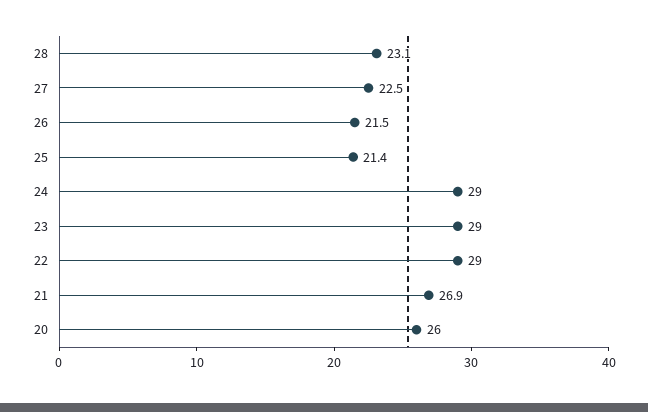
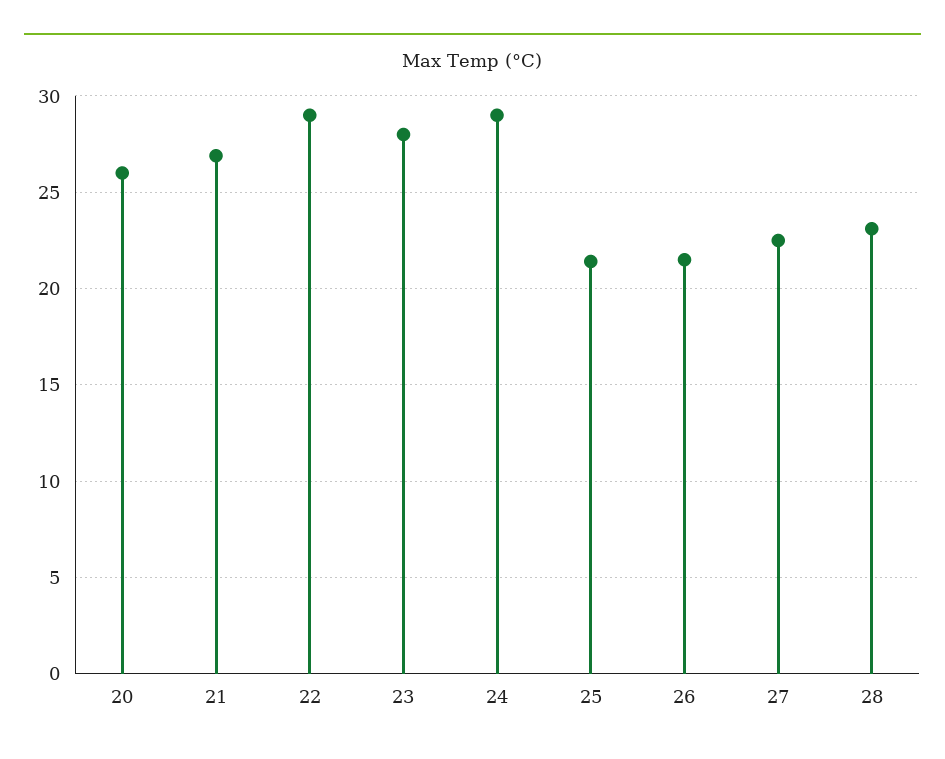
  {
    "28": 23.1,
    "27": 22.5,
    "26": 21.5,
    "25": 21.4,
    "24": 29,
-   "23": 29,
+   "23": 28,
    "22": 29,
    "21": 26.9,
    "20": 26
  }

